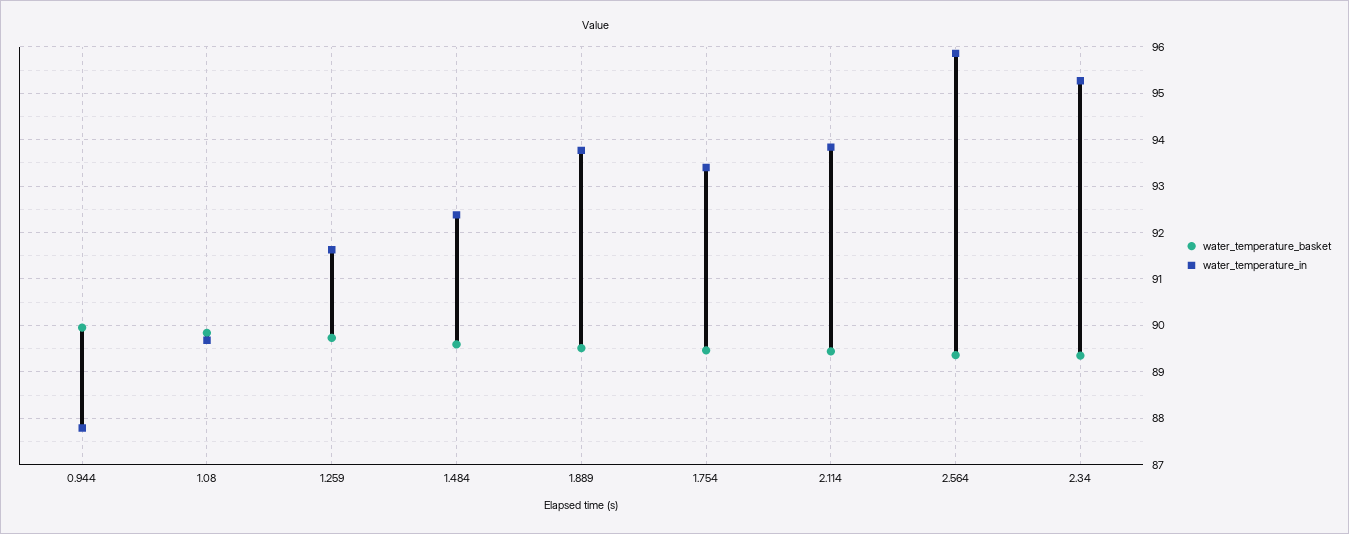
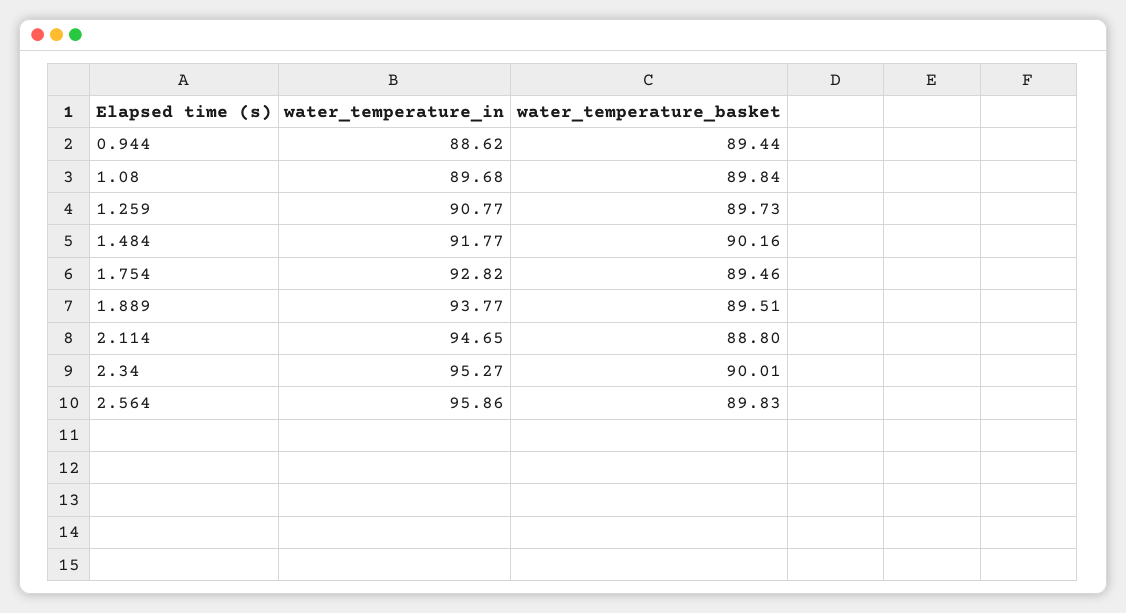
  {
    "water_temperature_basket": {
-     "0.944": 90,
+     "0.944": 89.44,
      "1.08": 89.84,
      "1.259": 89.73,
-     "1.484": 89.6,
+     "1.484": 90.16,
      "1.889": 89.51,
      "1.754": 89.46,
-     "2.114": 89.4,
+     "2.114": 88.8,
-     "2.564": 89.4,
+     "2.564": 89.83,
-     "2.34": 89.4
+     "2.34": 90.01
    },
    "water_temperature_in": {
-     "0.944": 87.8,
+     "0.944": 88.62,
      "1.08": 89.68,
-     "1.259": 91.6,
+     "1.259": 90.77,
-     "1.484": 92.4,
+     "1.484": 91.77,
      "1.889": 93.77,
-     "1.754": 93.4,
+     "1.754": 92.82,
-     "2.114": 93.8,
+     "2.114": 94.65,
      "2.564": 95.86,
      "2.34": 95.27
    }
  }

